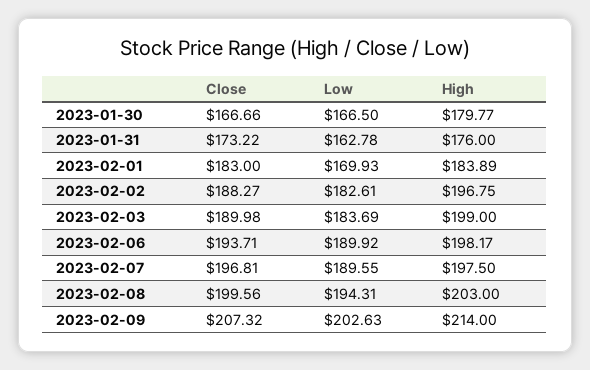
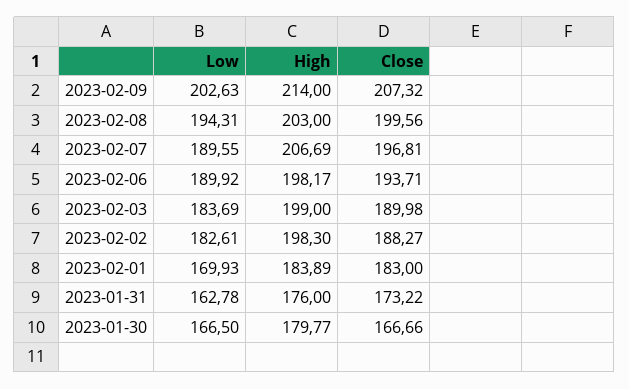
  {
    "Close": {
      "2023-01-30": 166.66,
      "2023-01-31": 173.22,
      "2023-02-01": 183,
      "2023-02-02": 188.27,
      "2023-02-03": 189.98,
      "2023-02-06": 193.71,
      "2023-02-07": 196.81,
      "2023-02-08": 199.56,
      "2023-02-09": 207.32
    },
    "Low": {
      "2023-01-30": 166.5,
      "2023-01-31": 162.78,
      "2023-02-01": 169.93,
      "2023-02-02": 182.61,
      "2023-02-03": 183.69,
      "2023-02-06": 189.92,
      "2023-02-07": 189.55,
      "2023-02-08": 194.31,
      "2023-02-09": 202.63
    },
    "High": {
      "2023-01-30": 179.77,
      "2023-01-31": 176,
      "2023-02-01": 183.89,
-     "2023-02-02": 196.75,
+     "2023-02-02": 198.3,
      "2023-02-03": 199,
      "2023-02-06": 198.17,
-     "2023-02-07": 197.5,
+     "2023-02-07": 206.69,
      "2023-02-08": 203,
      "2023-02-09": 214
    }
  }

